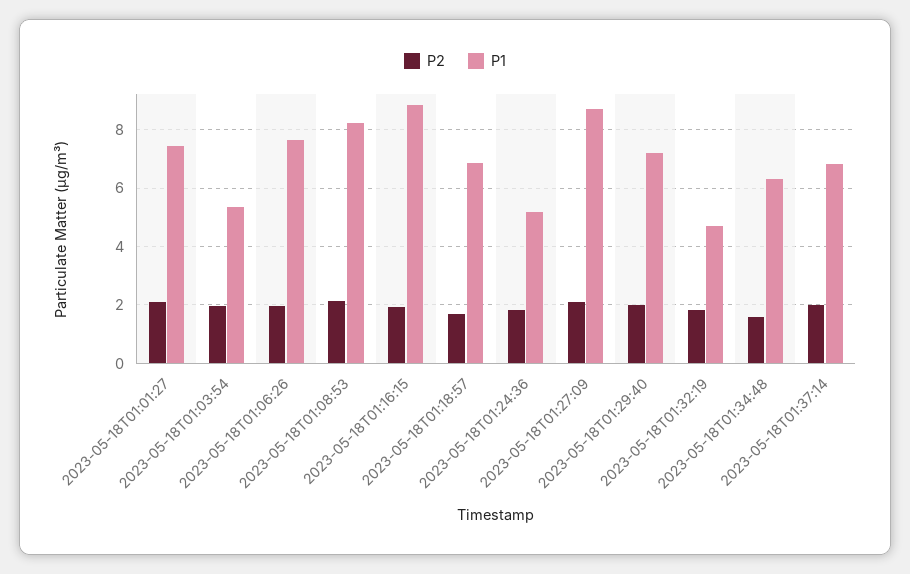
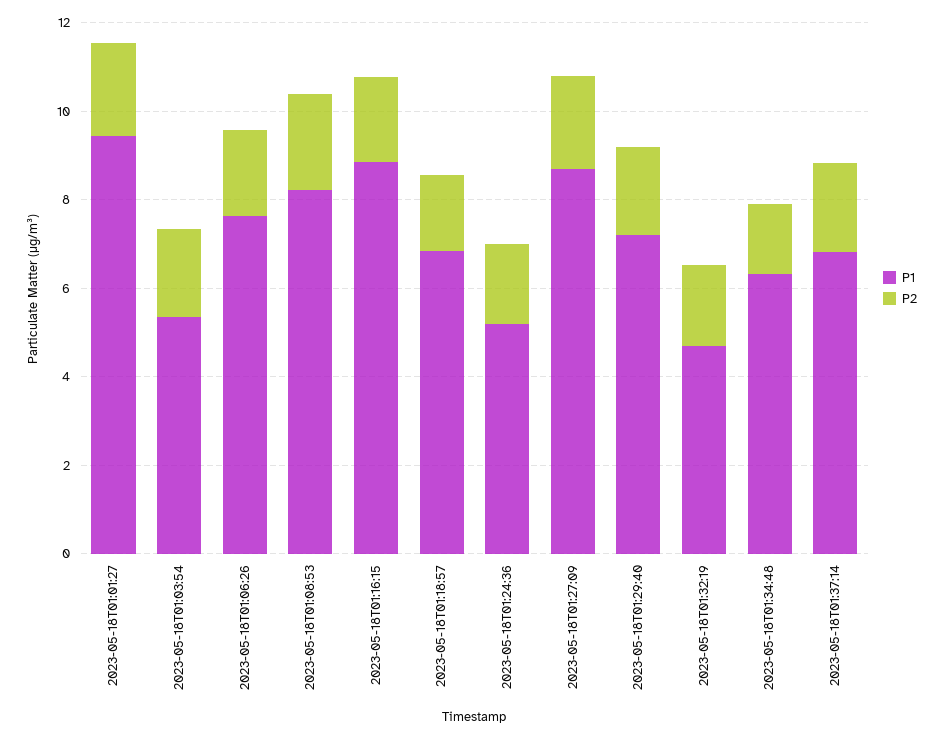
  {
    "P2": {
      "2023-05-18T01:01:27": 2,
      "2023-05-18T01:03:54": 2,
      "2023-05-18T01:06:26": 2,
      "2023-05-18T01:08:53": 2.25,
      "2023-05-18T01:16:15": 2,
      "2023-05-18T01:18:57": 1.75,
      "2023-05-18T01:24:36": 1.75,
      "2023-05-18T01:27:09": 2,
      "2023-05-18T01:29:40": 2,
      "2023-05-18T01:32:19": 1.75,
      "2023-05-18T01:34:48": 1.5,
      "2023-05-18T01:37:14": 2
    },
    "P1": {
-     "2023-05-18T01:01:27": 7.5,
+     "2023-05-18T01:01:27": 9.5,
      "2023-05-18T01:03:54": 5.25,
      "2023-05-18T01:06:26": 7.75,
      "2023-05-18T01:08:53": 8.25,
      "2023-05-18T01:16:15": 8.75,
      "2023-05-18T01:18:57": 6.75,
      "2023-05-18T01:24:36": 5.25,
      "2023-05-18T01:27:09": 8.75,
      "2023-05-18T01:29:40": 7.25,
      "2023-05-18T01:32:19": 4.75,
      "2023-05-18T01:34:48": 6.25,
      "2023-05-18T01:37:14": 6.75
    }
  }

